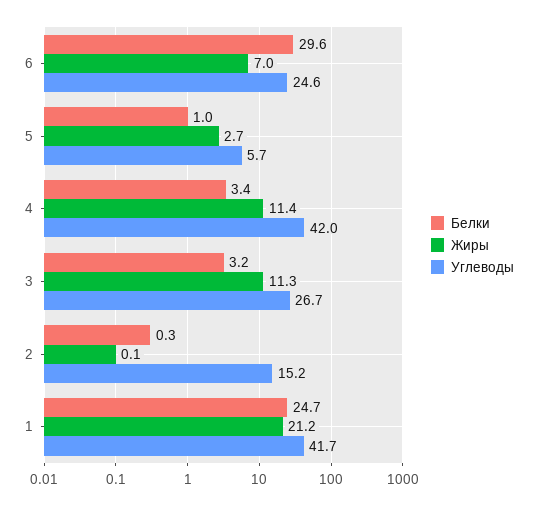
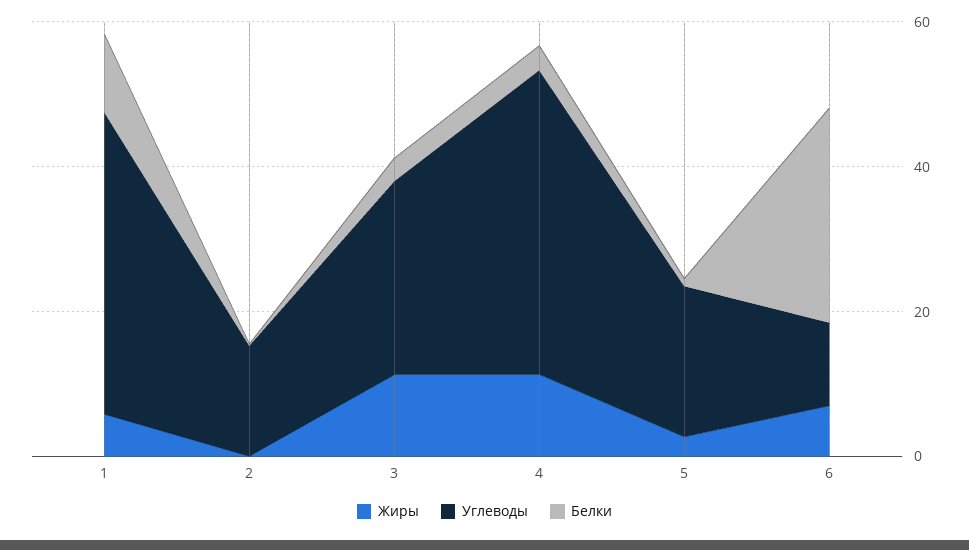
  {
    "Белки": {
      "6": 29.6,
      "5": 1,
      "4": 3.4,
      "3": 3.2,
      "2": 0.3,
-     "1": 24.7
+     "1": 10
    },
    "Жиры": {
      "6": 7,
      "5": 2.7,
      "4": 11.4,
      "3": 11.3,
      "2": 0.1,
-     "1": 21.2
+     "1": 5
    },
    "Углеводы": {
-     "6": 24.6,
+     "6": 10,
-     "5": 5.7,
+     "5": 20,
      "4": 42,
      "3": 26.7,
      "2": 15.2,
      "1": 41.7
    }
  }

